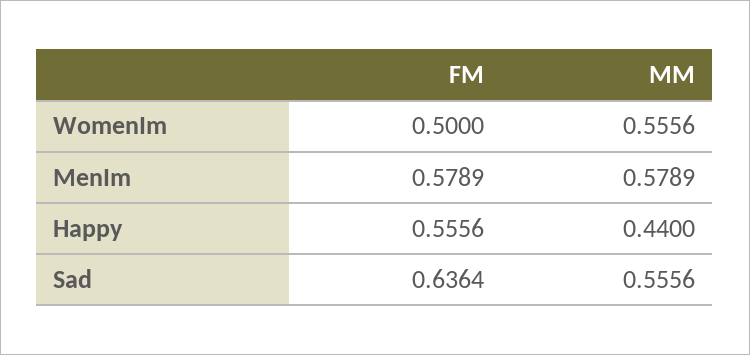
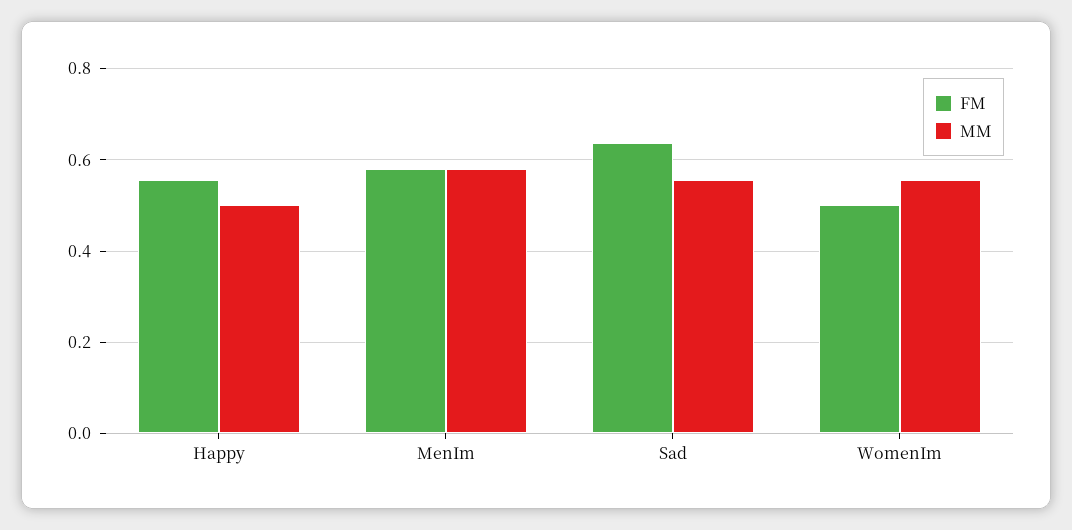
  {
    "FM": {
      "WomenIm": 0.5,
      "MenIm": 0.5789,
      "Happy": 0.5556,
      "Sad": 0.6364
    },
    "MM": {
      "WomenIm": 0.5556,
      "MenIm": 0.5789,
-     "Happy": 0.44,
+     "Happy": 0.5,
      "Sad": 0.5556
    }
  }

